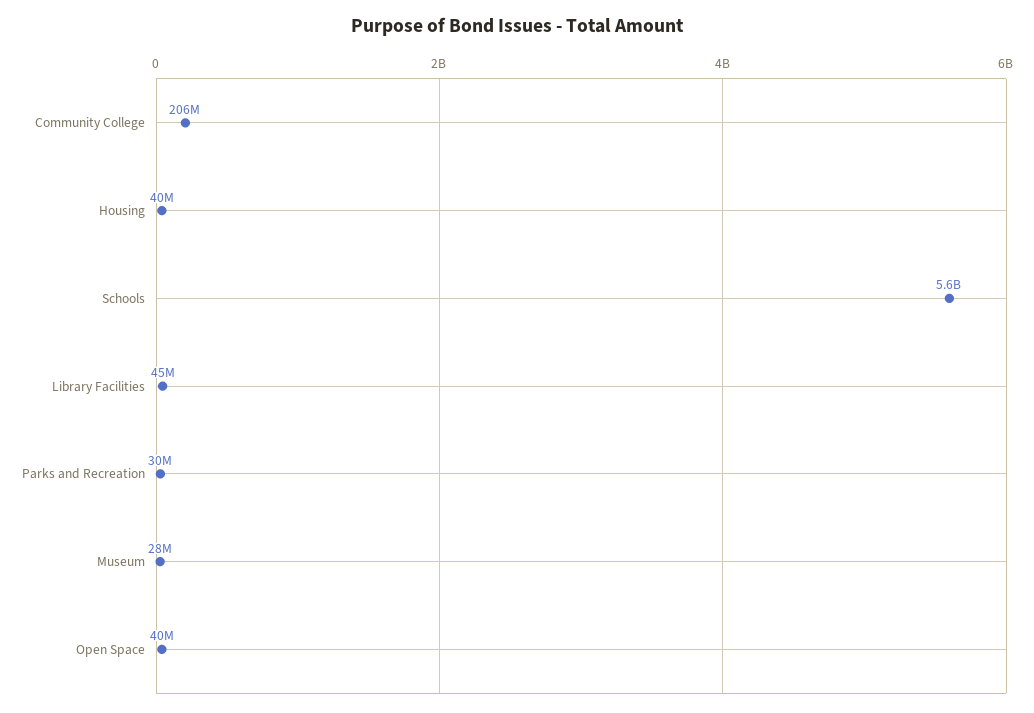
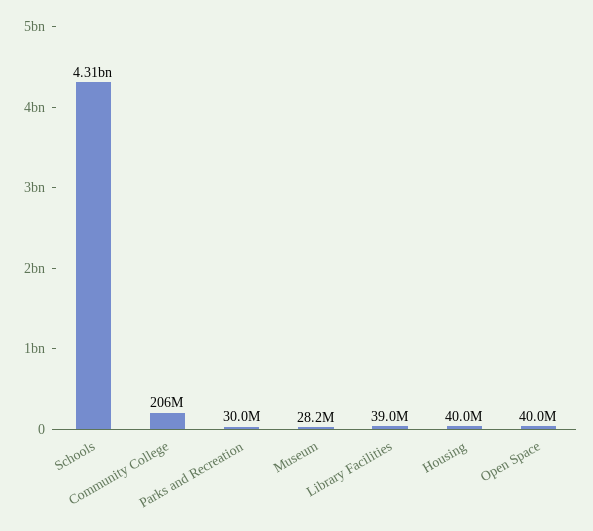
  {
    "Community College": 206000000,
    "Housing": 40000000,
-   "Schools": 5600000000,
+   "Schools": 4310000000,
-   "Library Facilities": 45000000,
+   "Library Facilities": 39000000,
    "Parks and Recreation": 30000000,
    "Museum": 28200000,
    "Open Space": 40000000
  }

